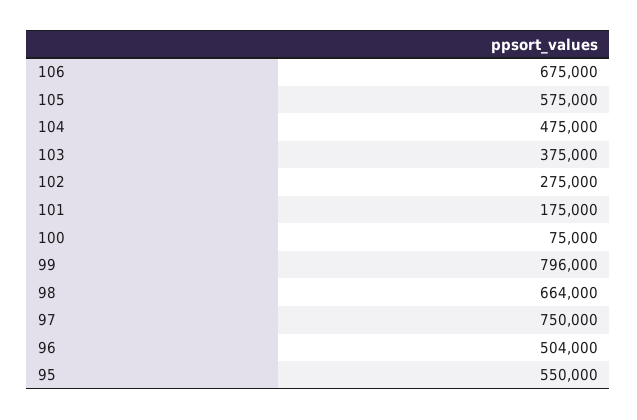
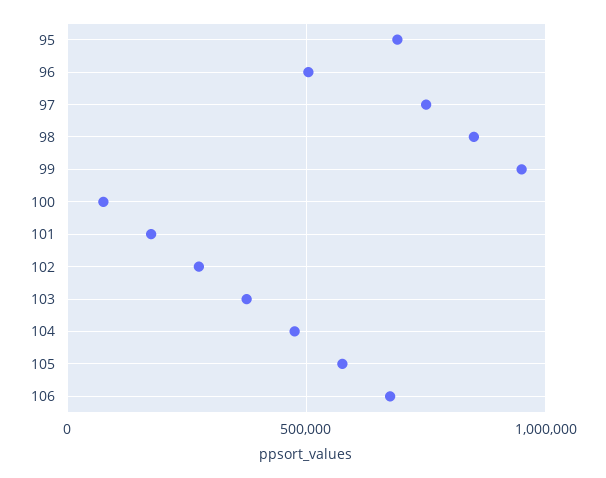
  {
    "106": 675000,
    "105": 575000,
    "104": 475000,
    "103": 375000,
    "102": 275000,
    "101": 175000,
    "100": 75000,
-   "99": 796000,
+   "99": 950000,
-   "98": 664000,
+   "98": 850000,
    "97": 750000,
    "96": 504000,
-   "95": 550000
+   "95": 700000
  }

